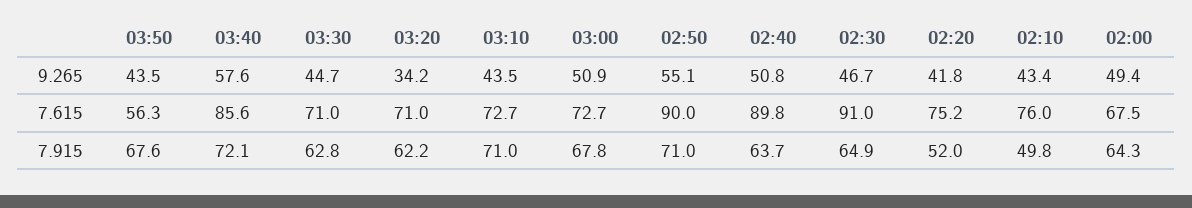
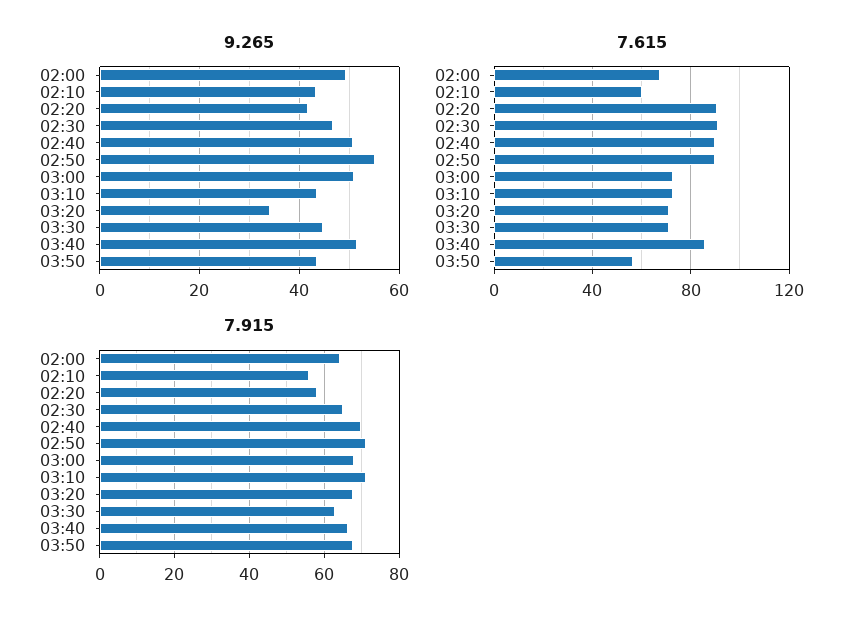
  {
    "9.265": {
      "03:50": 43.5,
-     "03:40": 57.6,
+     "03:40": 52,
      "03:30": 44.7,
      "03:20": 34.2,
      "03:10": 43.5,
      "03:00": 50.9,
      "02:50": 55.1,
      "02:40": 50.8,
      "02:30": 46.7,
      "02:20": 41.8,
      "02:10": 43.4,
      "02:00": 49.4
    },
    "7.615": {
      "03:50": 56.3,
      "03:40": 85.6,
      "03:30": 71,
      "03:20": 71,
      "03:10": 72.7,
      "03:00": 72.7,
      "02:50": 90,
      "02:40": 89.8,
      "02:30": 91,
-     "02:20": 75.2,
+     "02:20": 90,
-     "02:10": 76,
+     "02:10": 60,
      "02:00": 67.5
    },
    "7.915": {
      "03:50": 67.6,
-     "03:40": 72.1,
+     "03:40": 66,
      "03:30": 62.8,
-     "03:20": 62.2,
+     "03:20": 68,
      "03:10": 71,
      "03:00": 67.8,
      "02:50": 71,
-     "02:40": 63.7,
+     "02:40": 70,
      "02:30": 64.9,
-     "02:20": 52,
+     "02:20": 58,
-     "02:10": 49.8,
+     "02:10": 56,
      "02:00": 64.3
    }
  }

